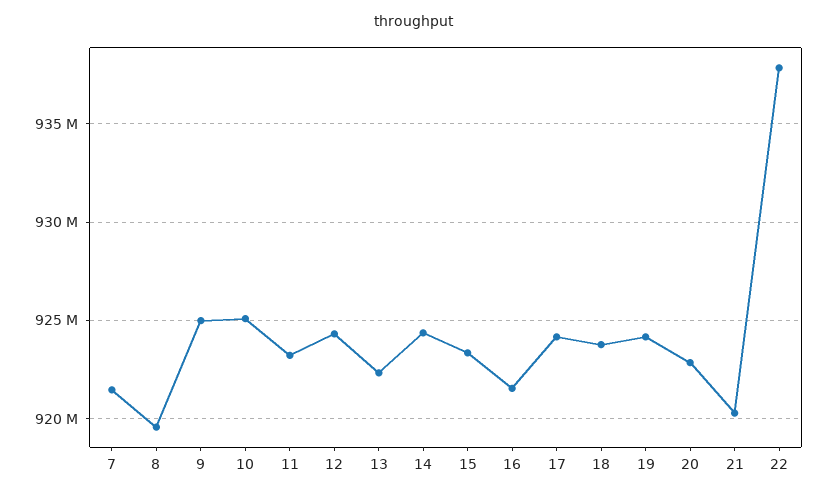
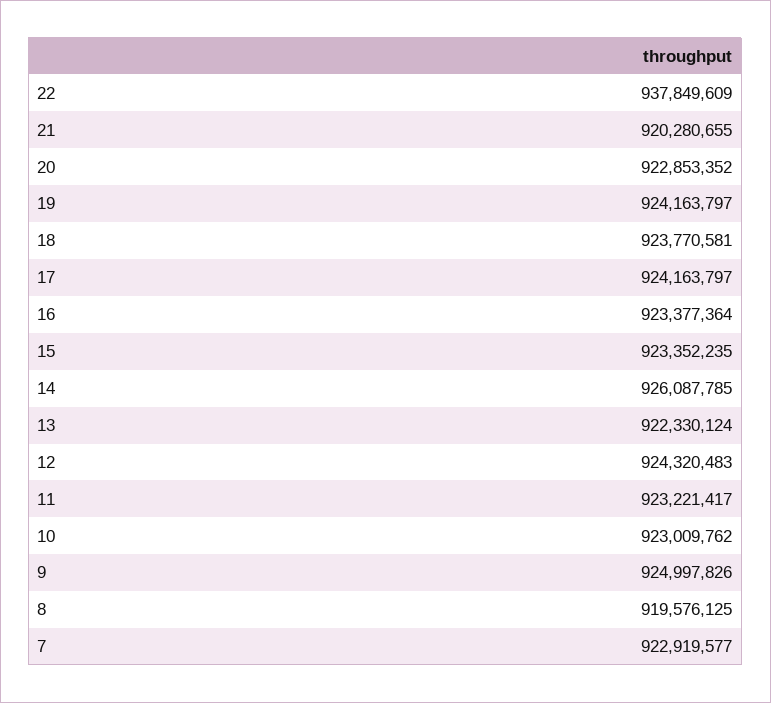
  {
-   "7": 921500000,
+   "7": 922919577,
    "8": 919576125,
    "9": 924997826,
-   "10": 925000000,
+   "10": 923009762,
    "11": 923221417,
    "12": 924320483,
    "13": 922330124,
-   "14": 924500000,
+   "14": 926087785,
    "15": 923352235,
-   "16": 921500000,
+   "16": 923377364,
    "17": 924163797,
    "18": 923770581,
    "19": 924163797,
    "20": 922853352,
    "21": 920280655,
    "22": 937849609
  }

